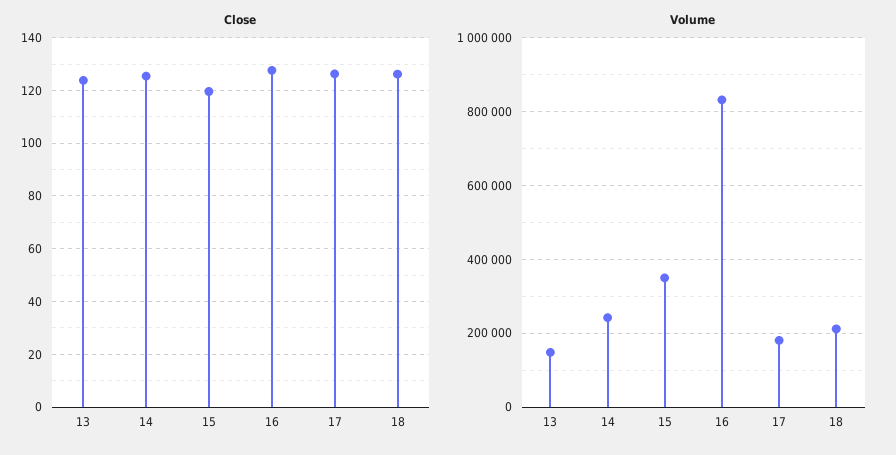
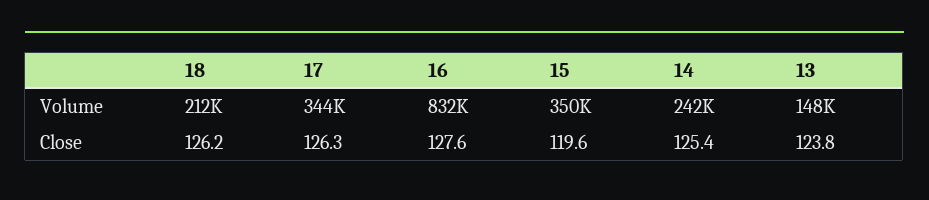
  {
    "Close": {
      "13": 123.8,
      "14": 125.4,
      "15": 119.6,
      "16": 127.6,
      "17": 126.3,
      "18": 126.2
    },
    "Volume": {
      "13": 148000,
      "14": 242000,
      "15": 350000,
      "16": 832000,
-     "17": 180000,
+     "17": 344000,
      "18": 212000
    }
  }

